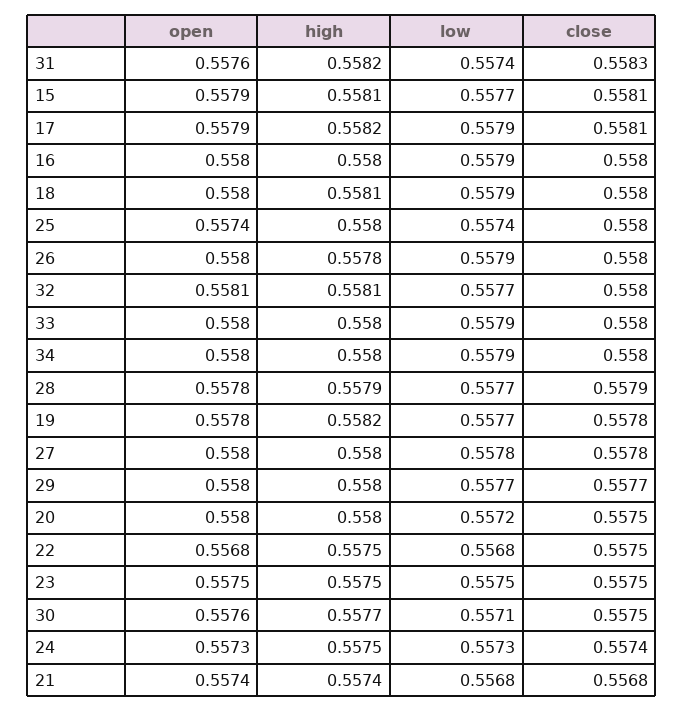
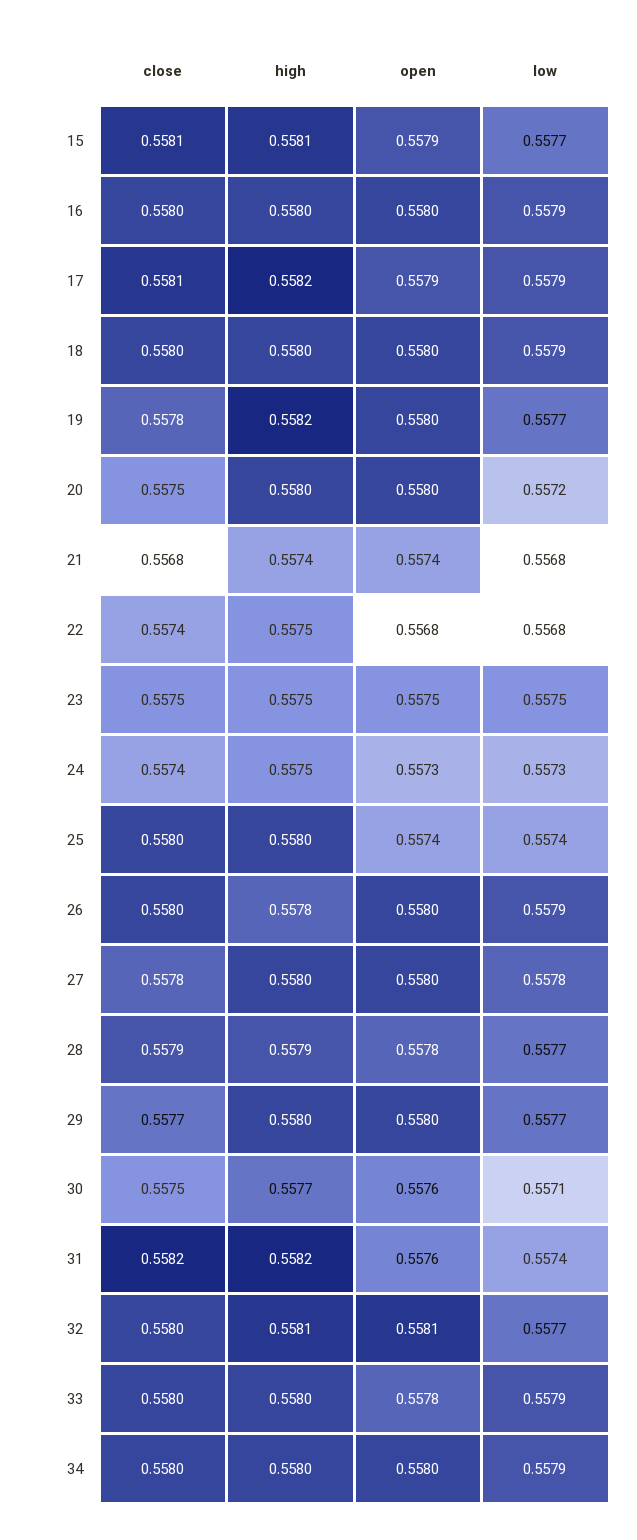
  {
    "open": {
      "31": 0.5576,
      "15": 0.5579,
      "17": 0.5579,
      "16": 0.558,
      "18": 0.558,
      "25": 0.5574,
      "26": 0.558,
      "32": 0.5581,
-     "33": 0.558,
+     "33": 0.5578,
      "34": 0.558,
      "28": 0.5578,
-     "19": 0.5578,
+     "19": 0.558,
      "27": 0.558,
      "29": 0.558,
      "20": 0.558,
      "22": 0.5568,
      "23": 0.5575,
      "30": 0.5576,
      "24": 0.5573,
      "21": 0.5574
    },
    "high": {
      "31": 0.5582,
      "15": 0.5581,
      "17": 0.5582,
      "16": 0.558,
-     "18": 0.5581,
+     "18": 0.558,
      "25": 0.558,
      "26": 0.5578,
      "32": 0.5581,
      "33": 0.558,
      "34": 0.558,
      "28": 0.5579,
      "19": 0.5582,
      "27": 0.558,
      "29": 0.558,
      "20": 0.558,
      "22": 0.5575,
      "23": 0.5575,
      "30": 0.5577,
      "24": 0.5575,
      "21": 0.5574
    },
    "low": {
      "31": 0.5574,
      "15": 0.5577,
      "17": 0.5579,
      "16": 0.5579,
      "18": 0.5579,
      "25": 0.5574,
      "26": 0.5579,
      "32": 0.5577,
      "33": 0.5579,
      "34": 0.5579,
      "28": 0.5577,
      "19": 0.5577,
      "27": 0.5578,
      "29": 0.5577,
      "20": 0.5572,
      "22": 0.5568,
      "23": 0.5575,
      "30": 0.5571,
      "24": 0.5573,
      "21": 0.5568
    },
    "close": {
-     "31": 0.5583,
+     "31": 0.5582,
      "15": 0.5581,
      "17": 0.5581,
      "16": 0.558,
      "18": 0.558,
      "25": 0.558,
      "26": 0.558,
      "32": 0.558,
      "33": 0.558,
      "34": 0.558,
      "28": 0.5579,
      "19": 0.5578,
      "27": 0.5578,
      "29": 0.5577,
      "20": 0.5575,
-     "22": 0.5575,
+     "22": 0.5574,
      "23": 0.5575,
      "30": 0.5575,
      "24": 0.5574,
      "21": 0.5568
    }
  }

